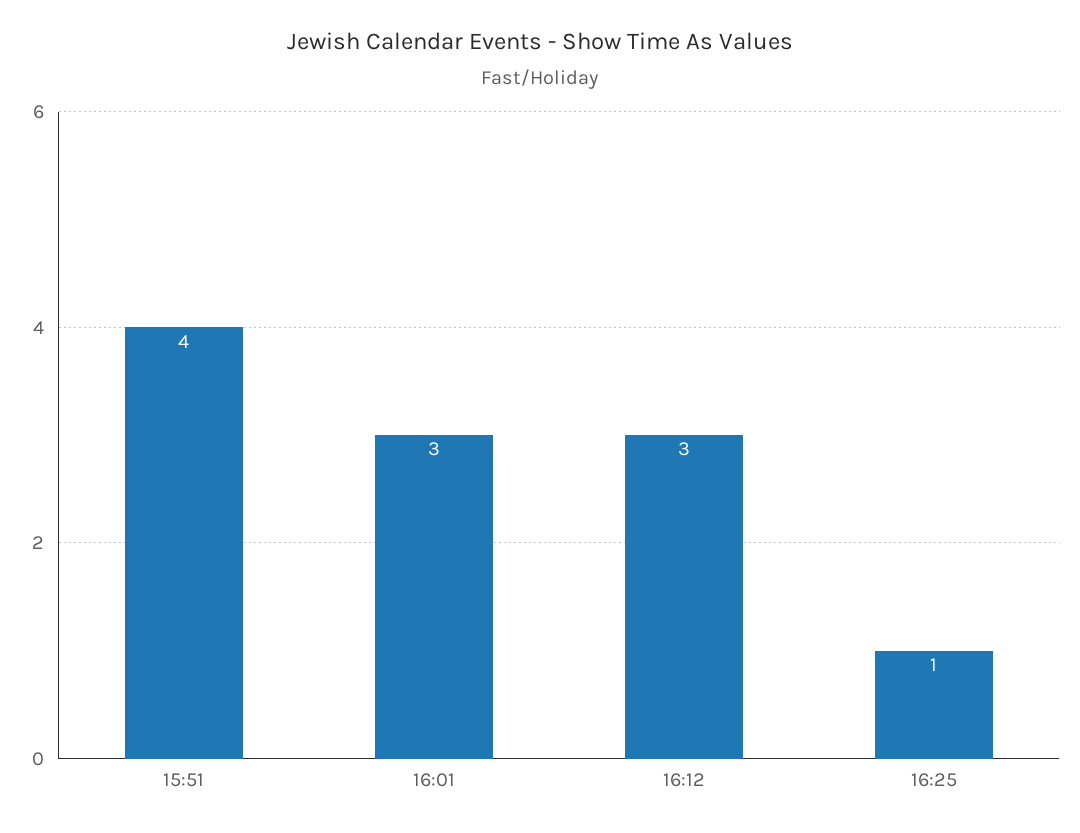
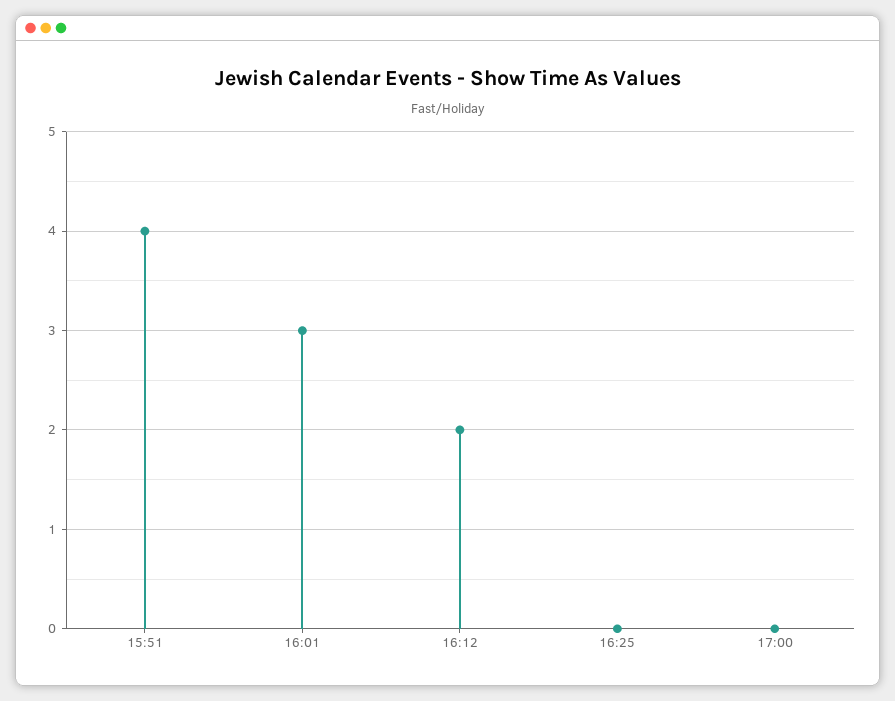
  {
    "15:51": 4,
    "16:01": 3,
-   "16:12": 3,
+   "16:12": 2,
-   "16:25": 1
+   "16:25": 0,
+   "17:00": 0
  }

